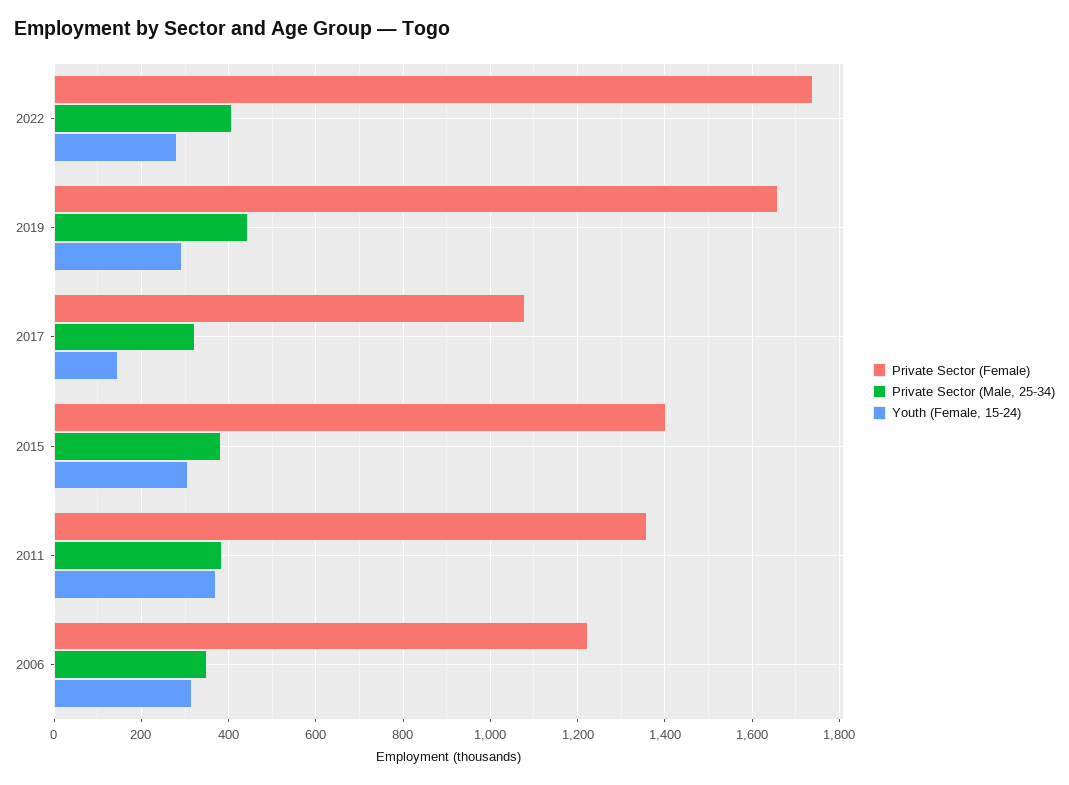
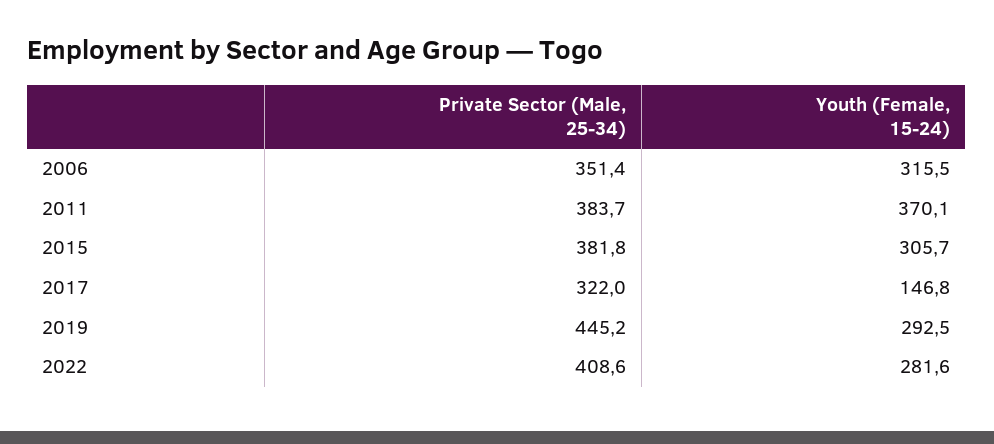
  {
-   "Private Sector (Female)": {
-     "2022": 1740,
-     "2019": 1660,
-     "2017": 1080,
-     "2015": 1400,
-     "2011": 1360,
-     "2006": 1220
-   },
    "Private Sector (Male, 25-34)": {
      "2022": 408.6,
      "2019": 445.2,
      "2017": 322,
      "2015": 381.8,
      "2011": 383.7,
      "2006": 351.4
    },
    "Youth (Female, 15-24)": {
      "2022": 281.6,
      "2019": 292.5,
      "2017": 146.8,
      "2015": 305.7,
      "2011": 370.1,
      "2006": 315.5
    }
  }

